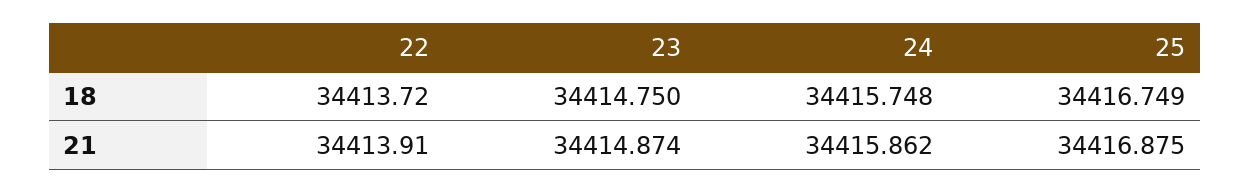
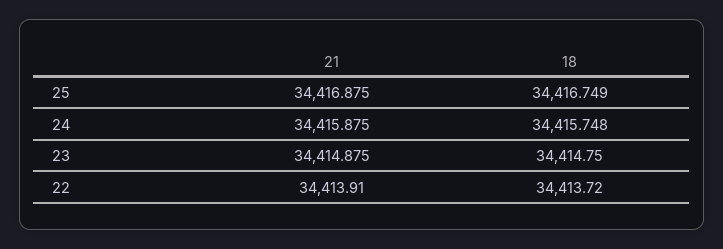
  {
    "22": {
      "18": 34413.72,
      "21": 34413.91
    },
    "23": {
      "18": 34414.75,
-     "21": 34414.874
+     "21": 34414.875
    },
    "24": {
      "18": 34415.748,
-     "21": 34415.862
+     "21": 34415.875
    },
    "25": {
      "18": 34416.749,
      "21": 34416.875
    }
  }

